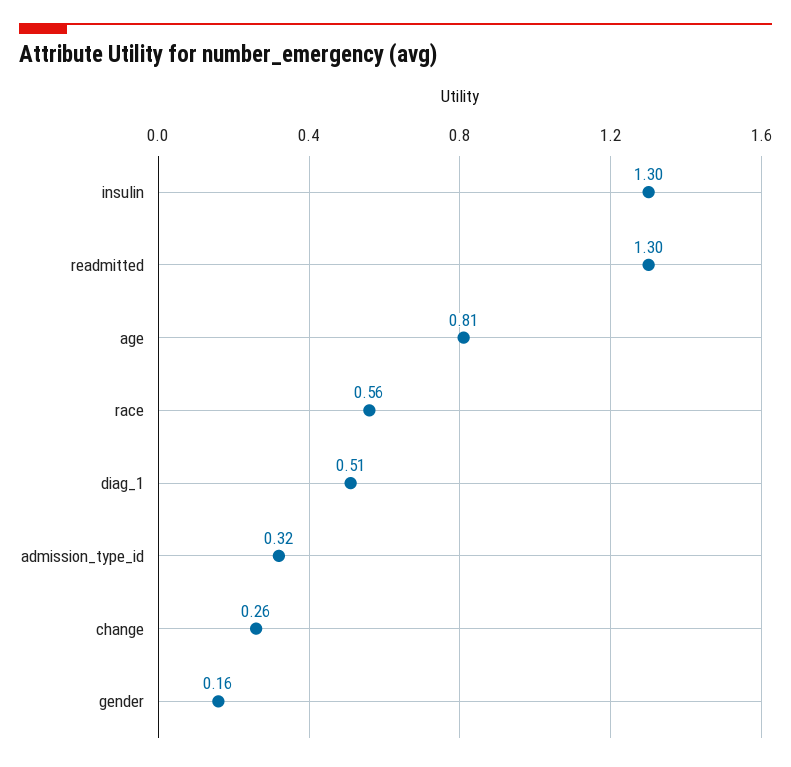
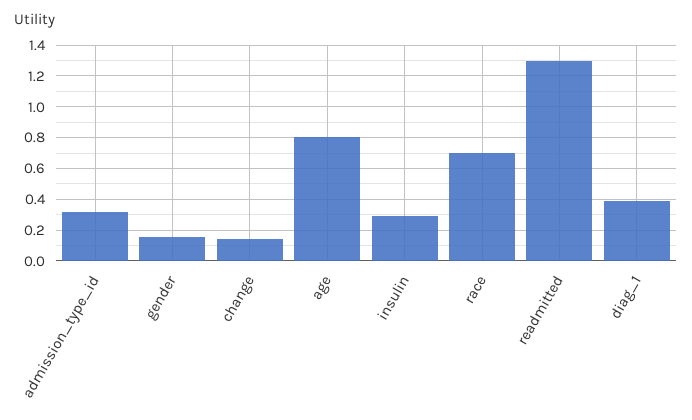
  {
-   "insulin": 1.3,
+   "insulin": 0.3,
    "readmitted": 1.3,
    "age": 0.81,
-   "race": 0.56,
+   "race": 0.7,
-   "diag_1": 0.51,
+   "diag_1": 0.4,
    "admission_type_id": 0.32,
-   "change": 0.26,
+   "change": 0.15,
    "gender": 0.16
  }

